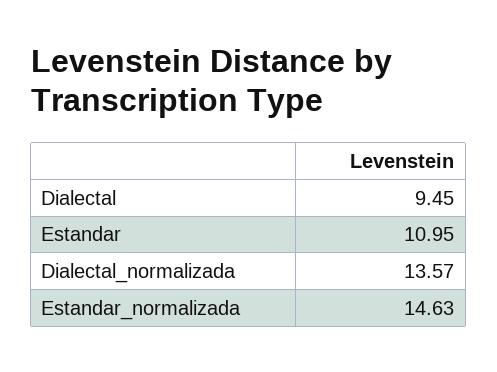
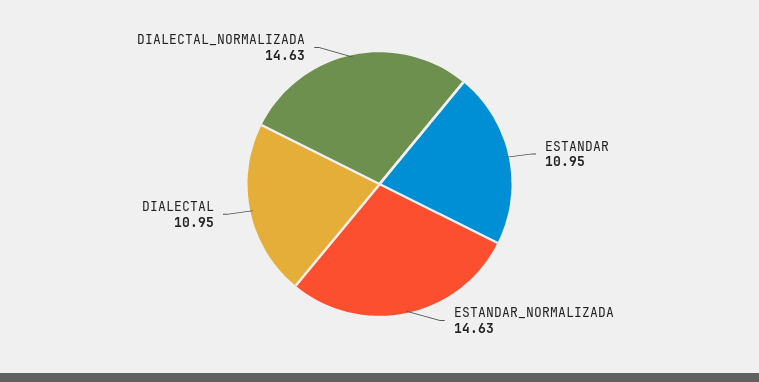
  {
-   "Dialectal": 9.45,
+   "Dialectal": 10.95,
    "Estandar": 10.95,
-   "Dialectal_normalizada": 13.57,
+   "Dialectal_normalizada": 14.63,
    "Estandar_normalizada": 14.63
  }

